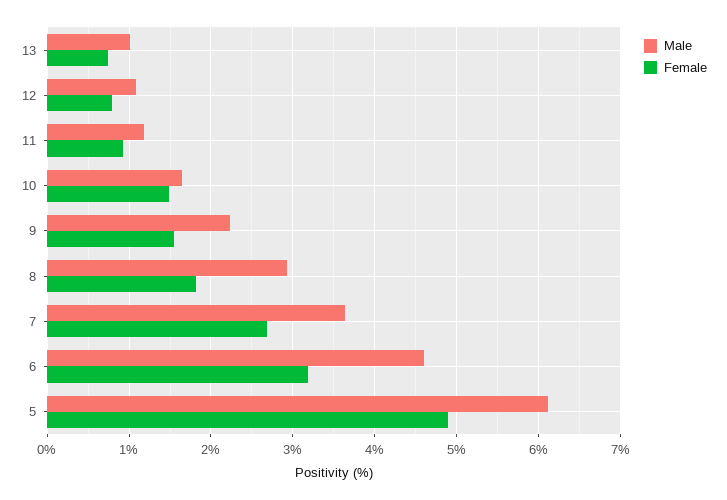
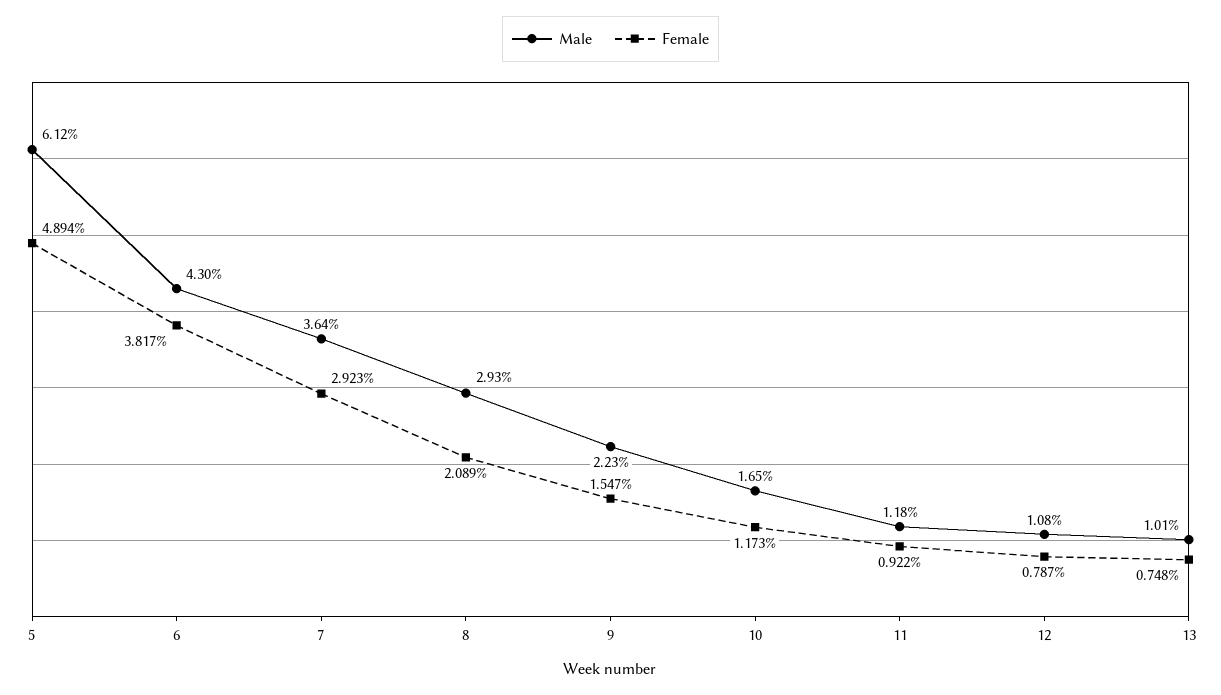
  {
    "Male": {
      "13": 1.01,
      "12": 1.08,
      "11": 1.18,
      "10": 1.65,
      "9": 2.23,
      "8": 2.93,
      "7": 3.64,
-     "6": 4.6,
+     "6": 4.3,
      "5": 6.12
    },
    "Female": {
      "13": 0.748,
      "12": 0.787,
      "11": 0.922,
-     "10": 1.5,
+     "10": 1.173,
      "9": 1.547,
-     "8": 1.8,
+     "8": 2.089,
-     "7": 2.7,
+     "7": 2.923,
-     "6": 3.2,
+     "6": 3.817,
      "5": 4.894
    }
  }

